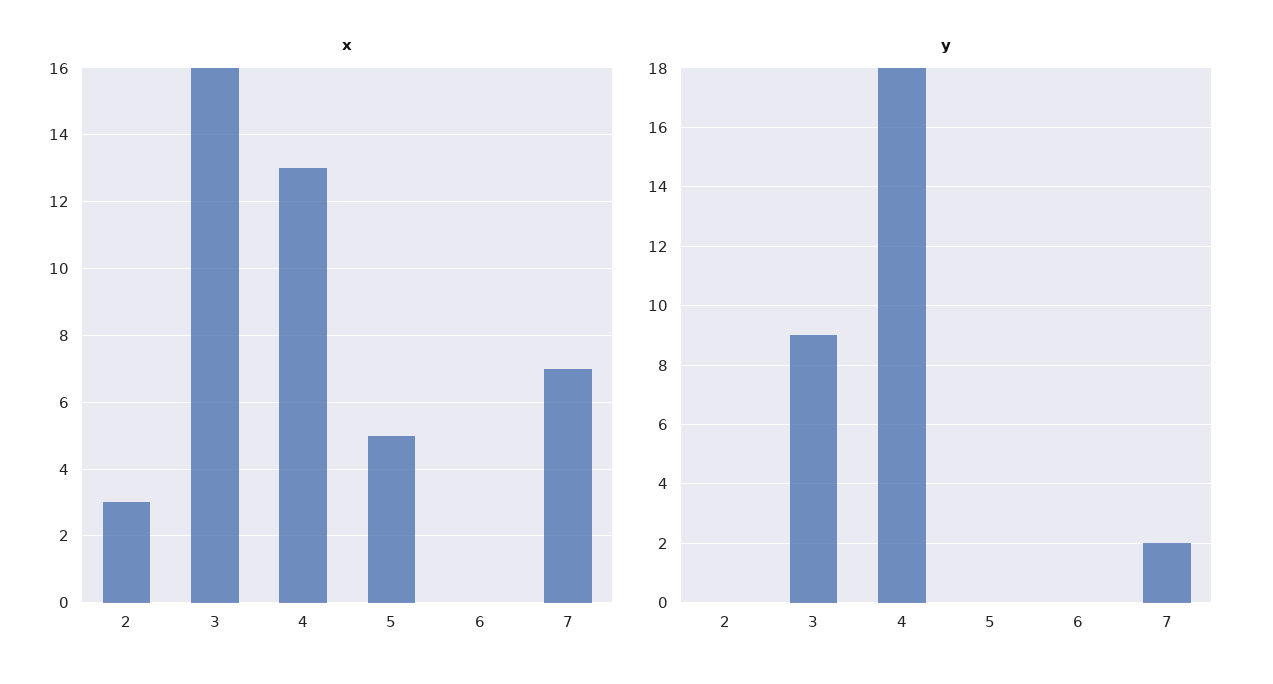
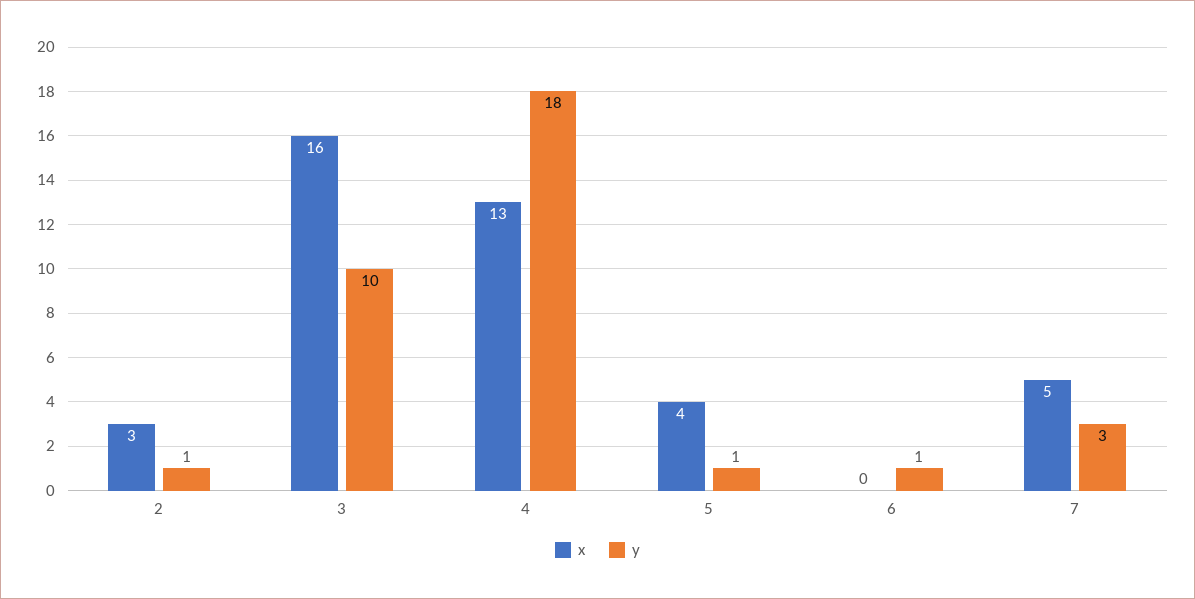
  {
    "x": {
      "2": 3,
      "3": 16,
      "4": 13,
-     "5": 5,
+     "5": 4,
      "6": 0,
-     "7": 7
+     "7": 5
    },
    "y": {
-     "2": 0,
+     "2": 1,
-     "3": 9,
+     "3": 10,
      "4": 18,
-     "5": 0,
+     "5": 1,
-     "6": 0,
+     "6": 1,
-     "7": 2
+     "7": 3
    }
  }

